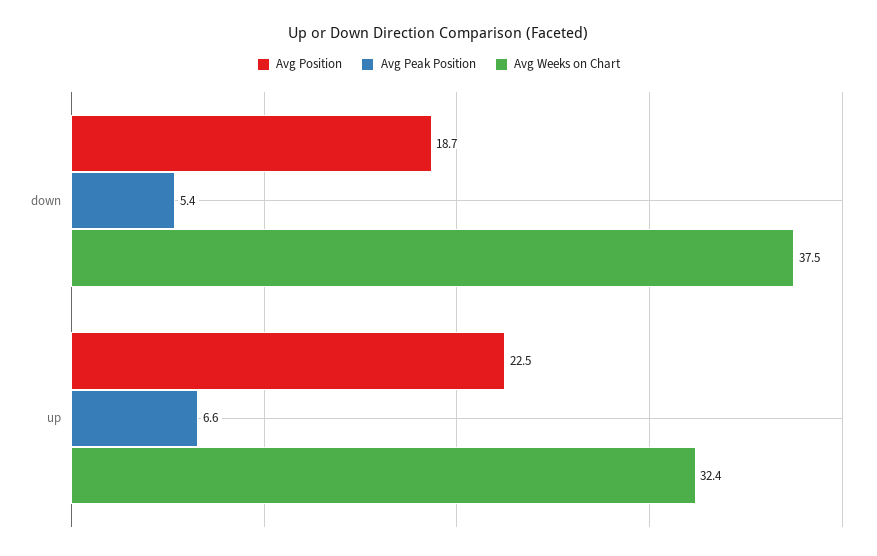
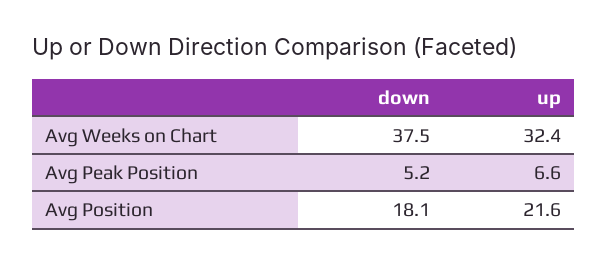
  {
    "Avg Position": {
-     "down": 18.7,
+     "down": 18.1,
-     "up": 22.5
+     "up": 21.6
    },
    "Avg Peak Position": {
-     "down": 5.4,
+     "down": 5.2,
      "up": 6.6
    },
    "Avg Weeks on Chart": {
      "down": 37.5,
      "up": 32.4
    }
  }

